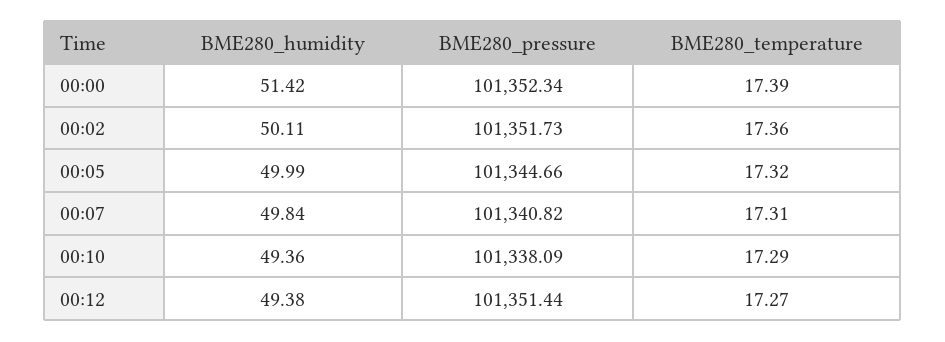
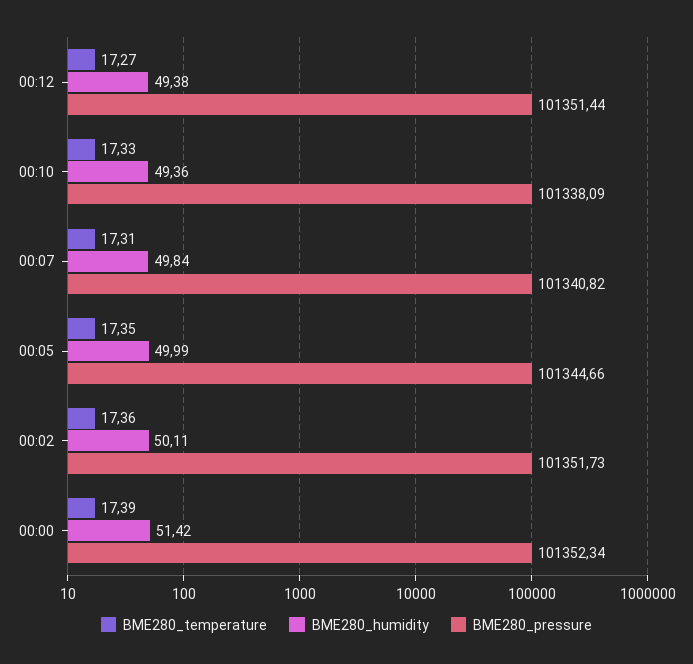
  {
    "BME280_humidity": {
      "00:00": 51.42,
      "00:02": 50.11,
      "00:05": 49.99,
      "00:07": 49.84,
      "00:10": 49.36,
      "00:12": 49.38
    },
    "BME280_pressure": {
      "00:00": 101352.34,
      "00:02": 101351.73,
      "00:05": 101344.66,
      "00:07": 101340.82,
      "00:10": 101338.09,
      "00:12": 101351.44
    },
    "BME280_temperature": {
      "00:00": 17.39,
      "00:02": 17.36,
-     "00:05": 17.32,
+     "00:05": 17.35,
      "00:07": 17.31,
-     "00:10": 17.29,
+     "00:10": 17.33,
      "00:12": 17.27
    }
  }

